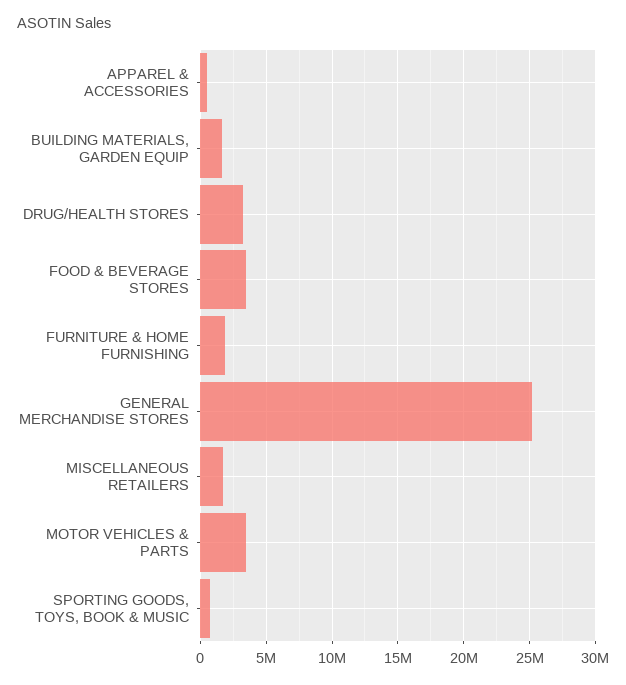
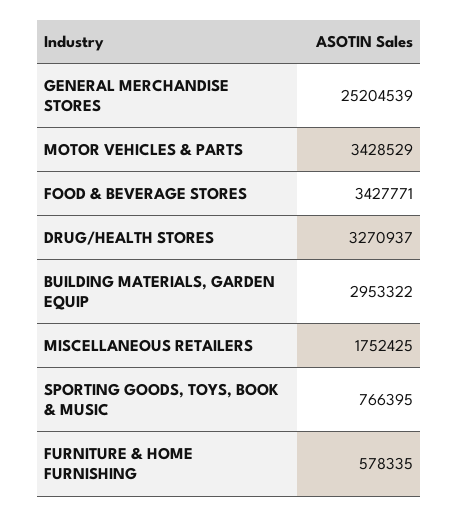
  {
-   "APPAREL & ACCESSORIES": 500000,
-   "BUILDING MATERIALS, GARDEN EQUIP": 1500000,
+   "BUILDING MATERIALS, GARDEN EQUIP": 2953322,
    "DRUG/HEALTH STORES": 3270937,
    "FOOD & BEVERAGE STORES": 3427771,
-   "FURNITURE & HOME FURNISHING": 2000000,
+   "FURNITURE & HOME FURNISHING": 578335,
    "GENERAL MERCHANDISE STORES": 25204539,
    "MISCELLANEOUS RETAILERS": 1752425,
    "MOTOR VEHICLES & PARTS": 3428529,
    "SPORTING GOODS, TOYS, BOOK & MUSIC": 766395
  }

